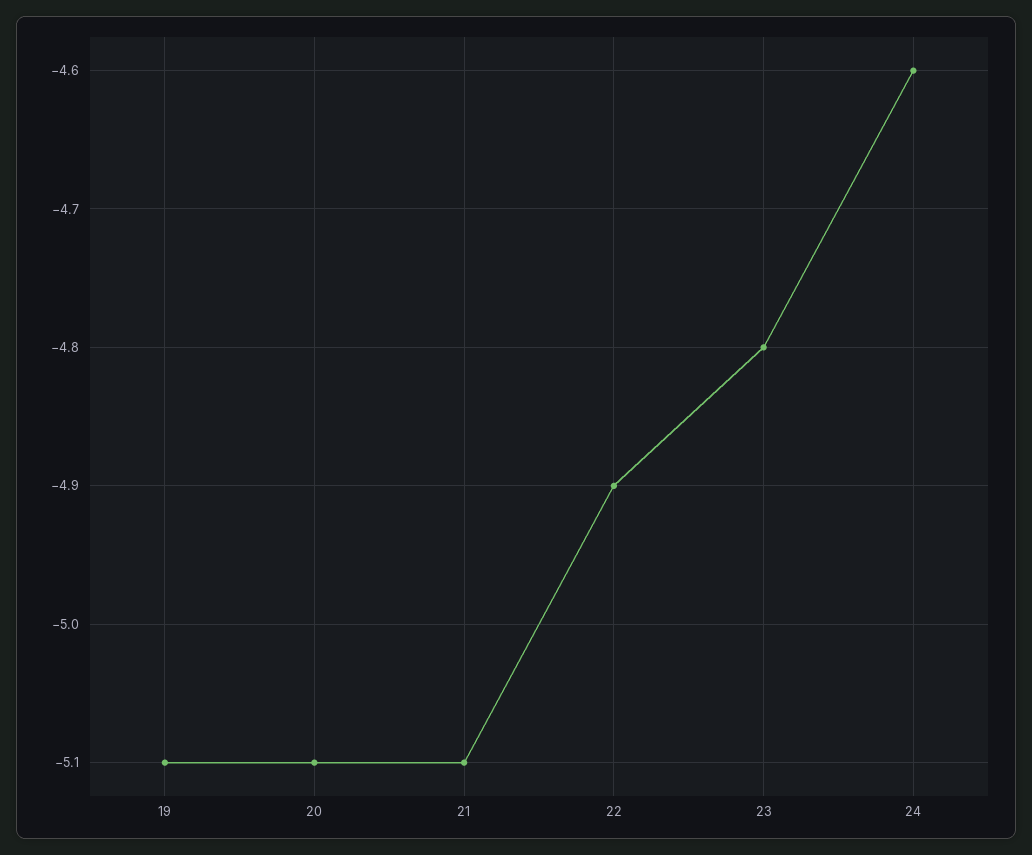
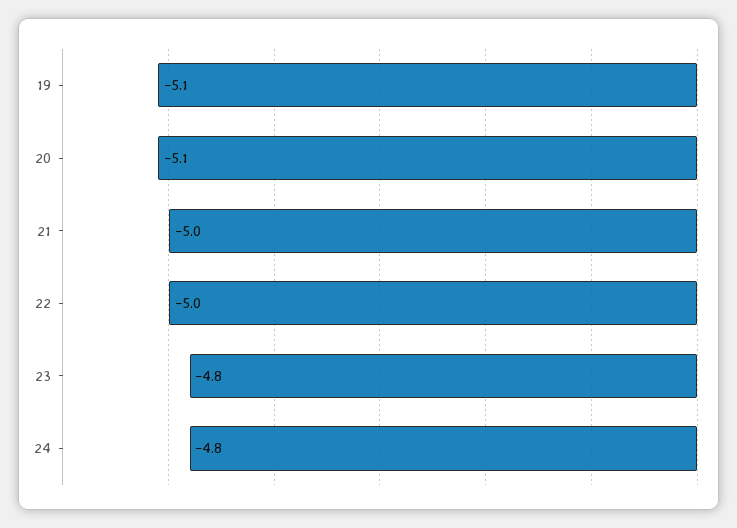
  {
    "19": -5.1,
    "20": -5.1,
-   "21": -5.1,
+   "21": -5,
-   "22": -4.9,
+   "22": -5,
    "23": -4.8,
-   "24": -4.6
+   "24": -4.8
  }

